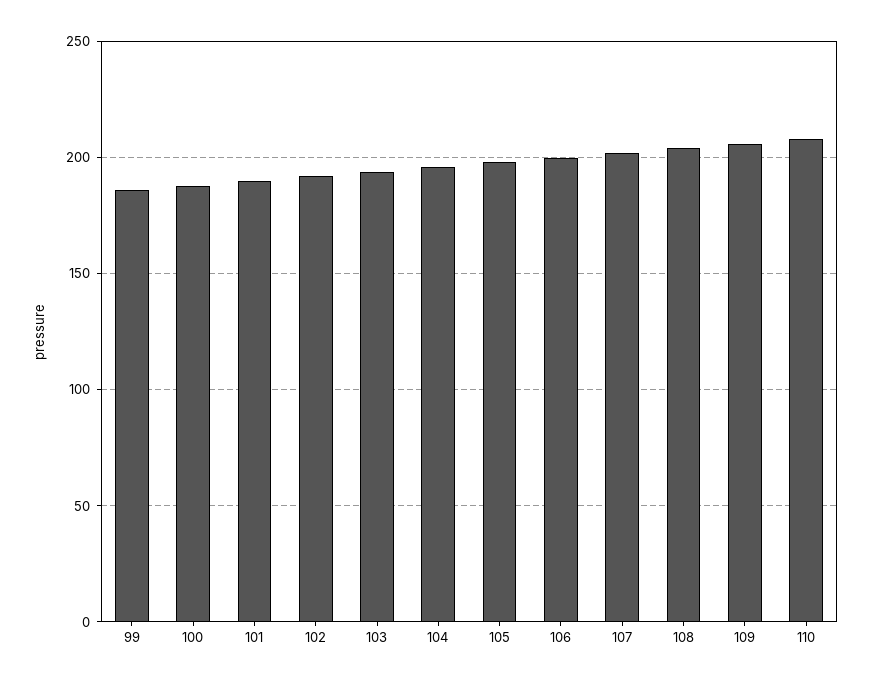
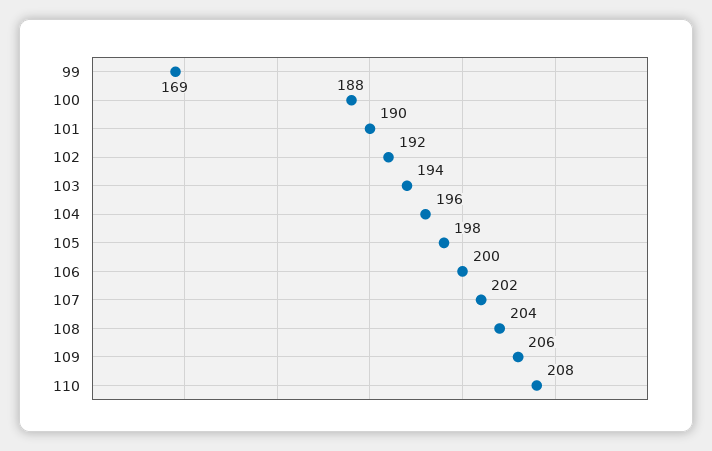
  {
-   "99": 185,
+   "99": 169,
    "100": 188,
    "101": 190,
    "102": 192,
    "103": 194,
    "104": 196,
    "105": 198,
    "106": 200,
    "107": 202,
    "108": 204,
    "109": 206,
    "110": 208
  }

